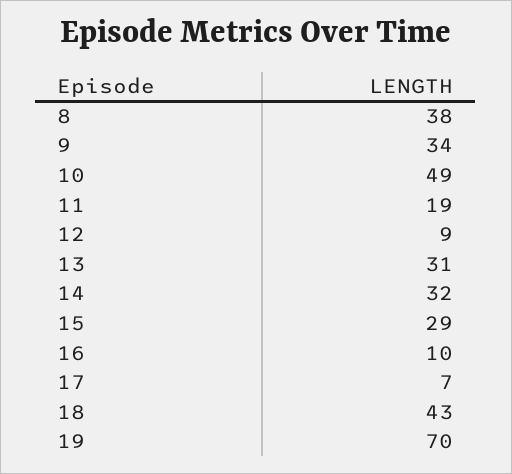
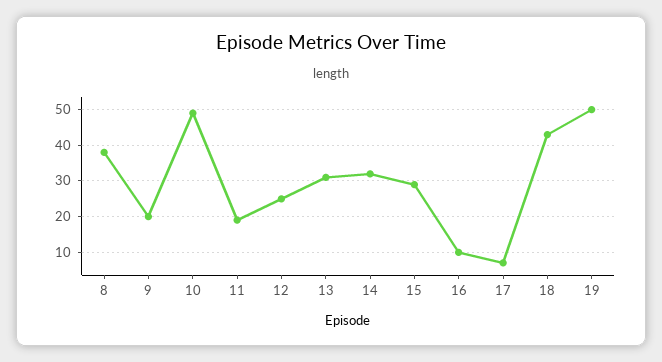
  {
    "8": 38,
-   "9": 34,
+   "9": 20,
    "10": 49,
    "11": 19,
-   "12": 9,
+   "12": 25,
    "13": 31,
    "14": 32,
    "15": 29,
    "16": 10,
    "17": 7,
    "18": 43,
-   "19": 70
+   "19": 50
  }

